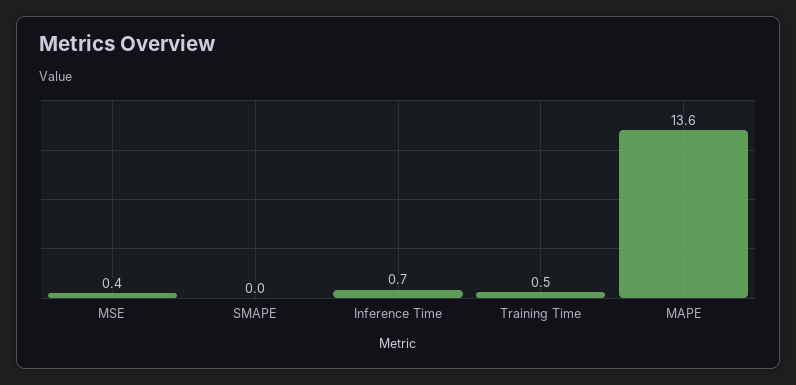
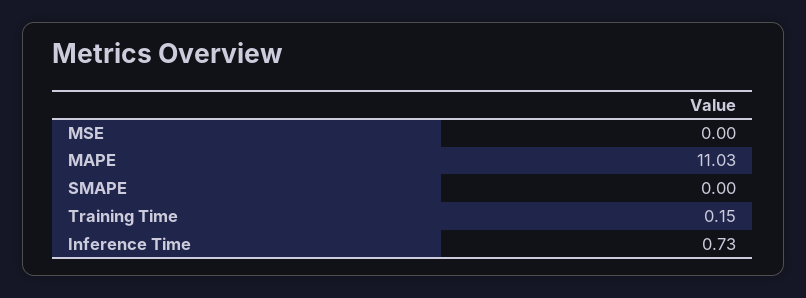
  {
-   "MSE": 0.4,
+   "MSE": 0,
    "SMAPE": 0,
    "Inference Time": 0.73,
-   "Training Time": 0.5,
+   "Training Time": 0.15,
-   "MAPE": 13.6
+   "MAPE": 11.03
  }

